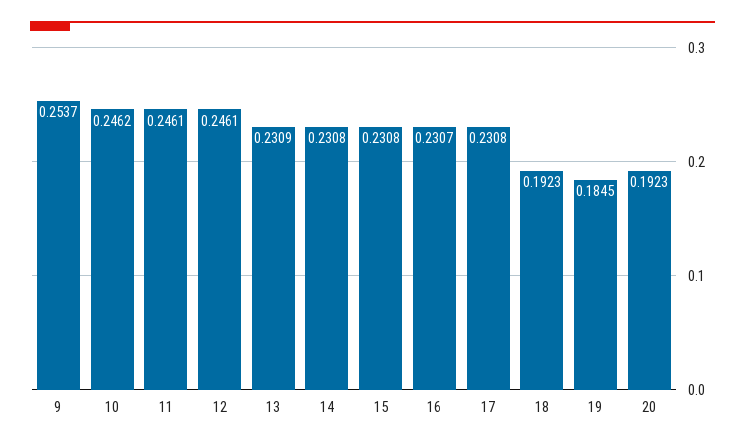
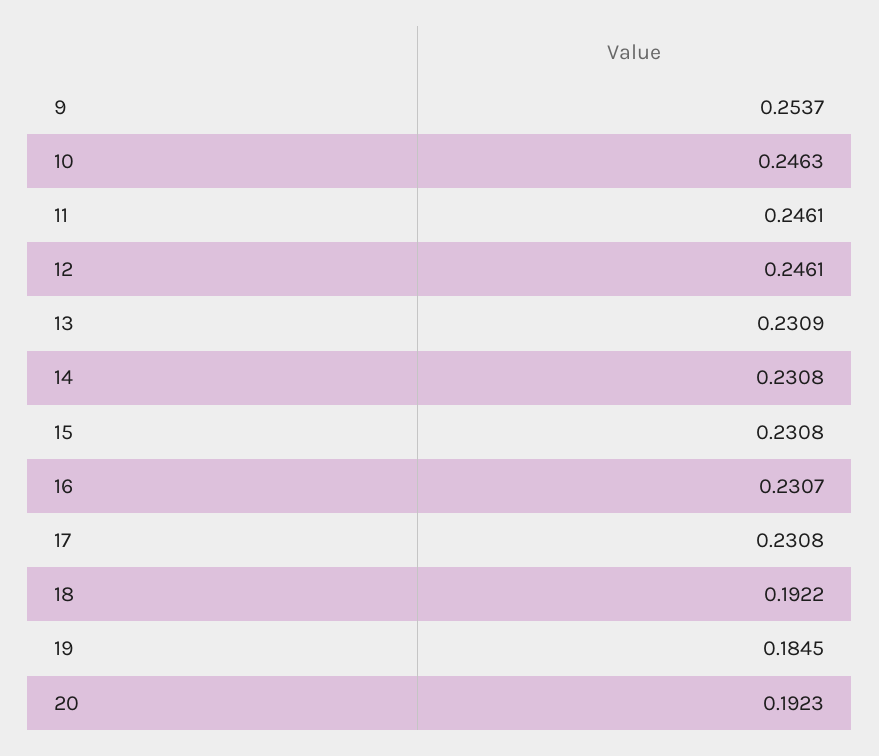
  {
    "9": 0.2537,
-   "10": 0.2462,
+   "10": 0.2463,
    "11": 0.2461,
    "12": 0.2461,
    "13": 0.2309,
    "14": 0.2308,
    "15": 0.2308,
    "16": 0.2307,
    "17": 0.2308,
-   "18": 0.1923,
+   "18": 0.1922,
    "19": 0.1845,
    "20": 0.1923
  }

